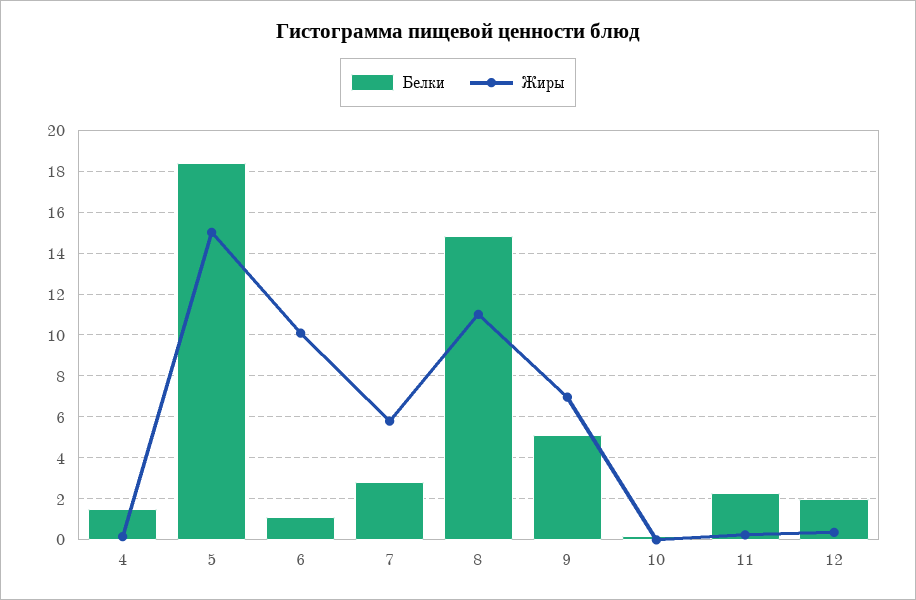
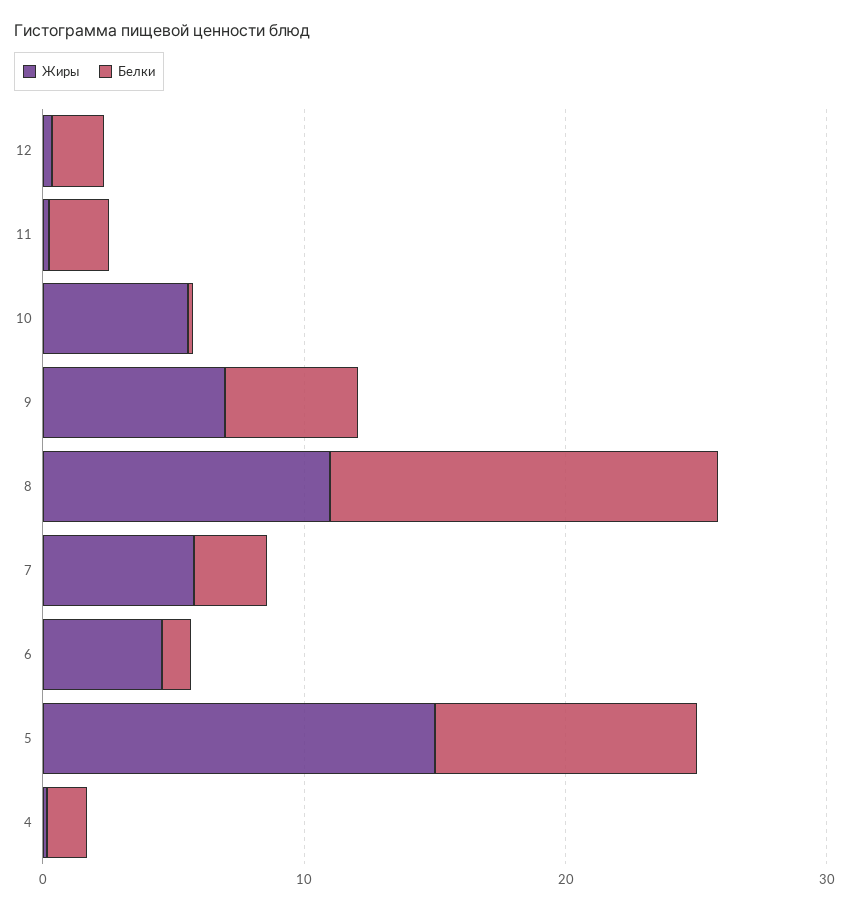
  {
    "Белки": {
      "4": 1.5,
-     "5": 18.5,
+     "5": 10,
      "6": 1,
      "7": 3,
      "8": 15,
      "9": 5,
      "10": 0,
      "11": 2.5,
      "12": 2
    },
    "Жиры": {
      "4": 0,
      "5": 15,
-     "6": 10,
+     "6": 4,
      "7": 6,
      "8": 11,
      "9": 7,
-     "10": 0,
+     "10": 6,
      "11": 0,
      "12": 0.5
    }
  }

